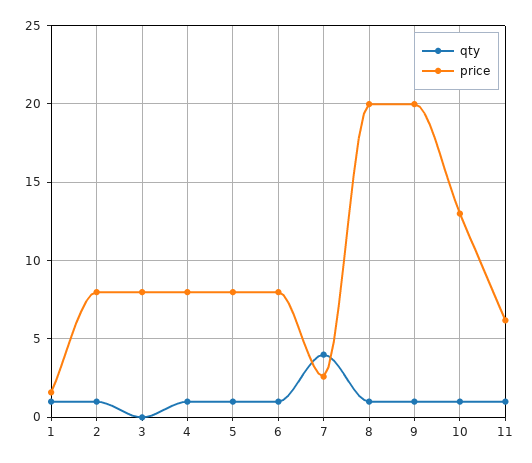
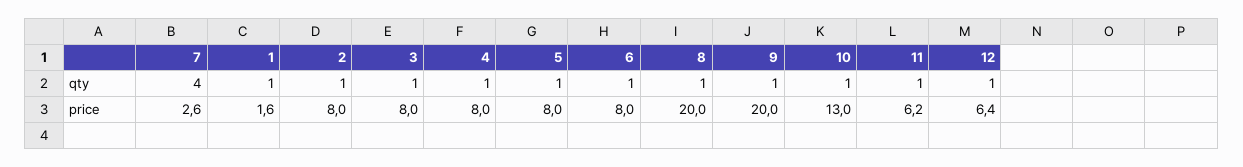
  {
    "qty": {
      "1": 1,
      "2": 1,
-     "3": 0,
+     "3": 1,
      "4": 1,
      "5": 1,
      "6": 1,
      "7": 4,
      "8": 1,
      "9": 1,
      "10": 1,
-     "11": 1
+     "11": 1,
+     "12": 1
    },
    "price": {
      "1": 1.6,
      "2": 8,
      "3": 8,
      "4": 8,
      "5": 8,
      "6": 8,
      "7": 2.6,
      "8": 20,
      "9": 20,
      "10": 13,
-     "11": 6.2
+     "11": 6.2,
+     "12": 6.4
    }
  }

